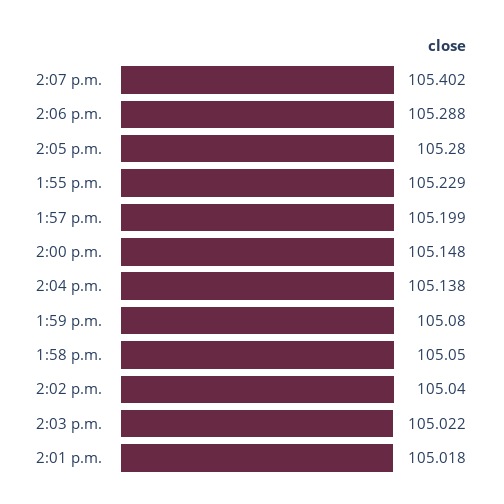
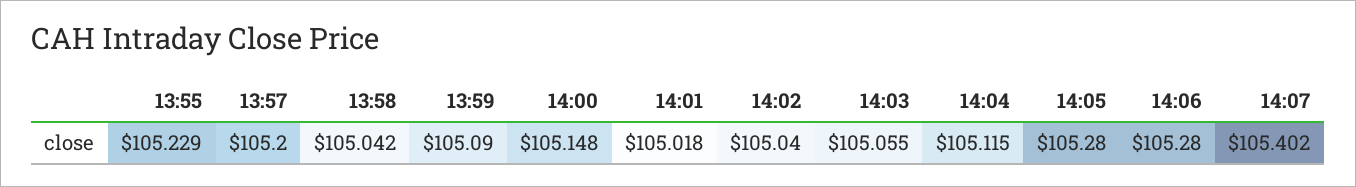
  {
    "2:07 p.m.": 105.402,
-   "2:06 p.m.": 105.288,
+   "2:06 p.m.": 105.28,
    "2:05 p.m.": 105.28,
    "1:55 p.m.": 105.229,
-   "1:57 p.m.": 105.199,
+   "1:57 p.m.": 105.2,
    "2:00 p.m.": 105.148,
-   "2:04 p.m.": 105.138,
+   "2:04 p.m.": 105.115,
-   "1:59 p.m.": 105.08,
+   "1:59 p.m.": 105.09,
-   "1:58 p.m.": 105.05,
+   "1:58 p.m.": 105.042,
    "2:02 p.m.": 105.04,
-   "2:03 p.m.": 105.022,
+   "2:03 p.m.": 105.055,
    "2:01 p.m.": 105.018
  }

